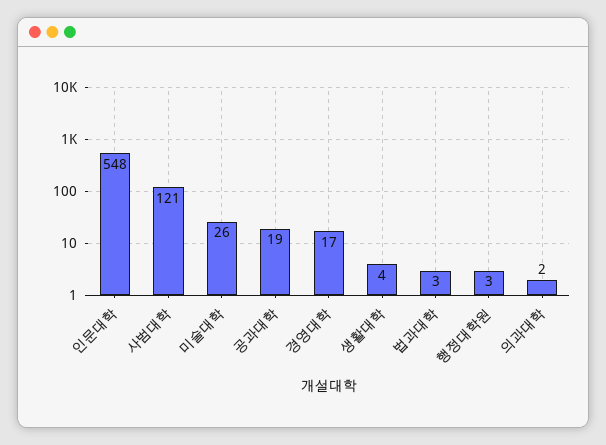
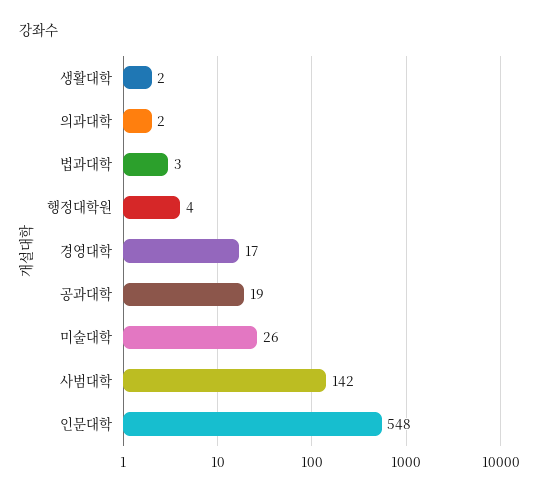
  {
    "인문대학": 548,
-   "사범대학": 121,
+   "사범대학": 142,
    "미술대학": 26,
    "공과대학": 19,
    "경영대학": 17,
-   "생활대학": 4,
+   "생활대학": 2,
    "법과대학": 3,
-   "행정대학원": 3,
+   "행정대학원": 4,
    "의과대학": 2
  }

